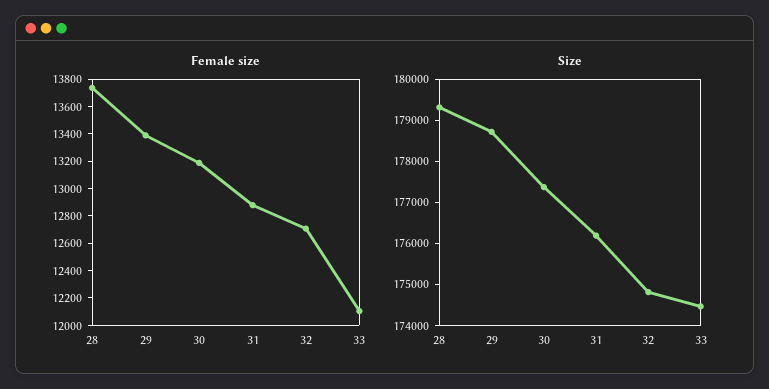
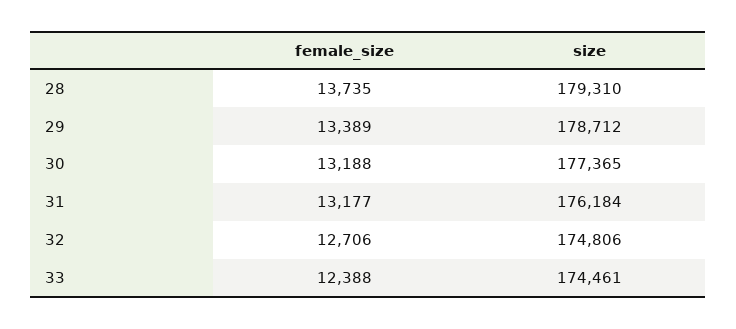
  {
    "Female size": {
      "28": 13735,
      "29": 13389,
      "30": 13188,
-     "31": 12900,
+     "31": 13177,
      "32": 12706,
-     "33": 12100
+     "33": 12388
    },
    "Size": {
      "28": 179310,
      "29": 178712,
      "30": 177365,
      "31": 176184,
      "32": 174806,
      "33": 174461
    }
  }

